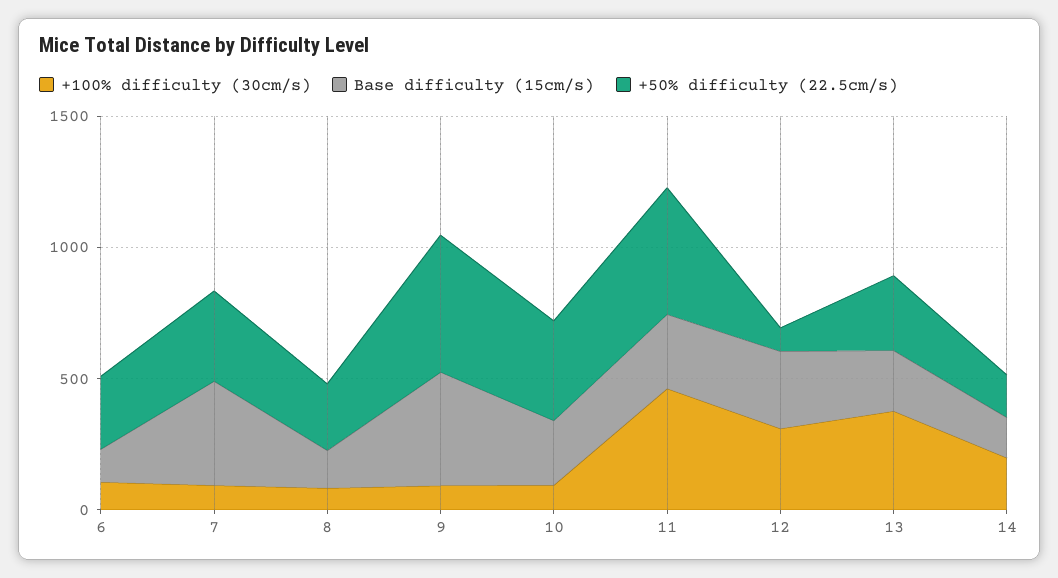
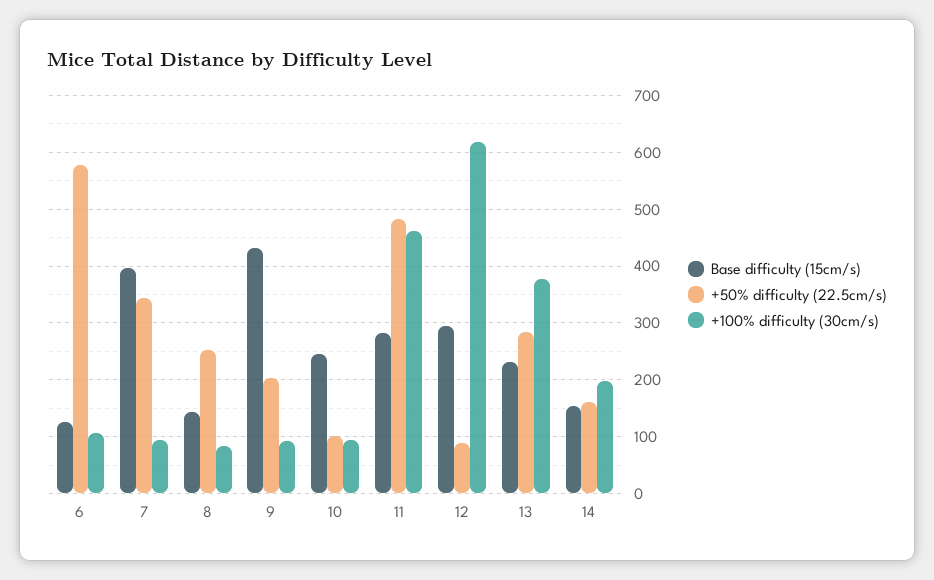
  {
    "+100% difficulty (30cm/s)": {
      "6": 100,
      "7": 100,
      "8": 80,
      "9": 100,
      "10": 100,
      "11": 460,
-     "12": 300,
+     "12": 620,
      "13": 380,
      "14": 200
    },
    "Base difficulty (15cm/s)": {
      "6": 120,
      "7": 400,
      "8": 140,
      "9": 440,
      "10": 240,
      "11": 280,
      "12": 300,
      "13": 240,
      "14": 160
    },
    "+50% difficulty (22.5cm/s)": {
-     "6": 300,
+     "6": 580,
      "7": 340,
      "8": 260,
-     "9": 500,
+     "9": 200,
-     "10": 400,
+     "10": 100,
      "11": 480,
      "12": 80,
      "13": 280,
      "14": 160
    }
  }

